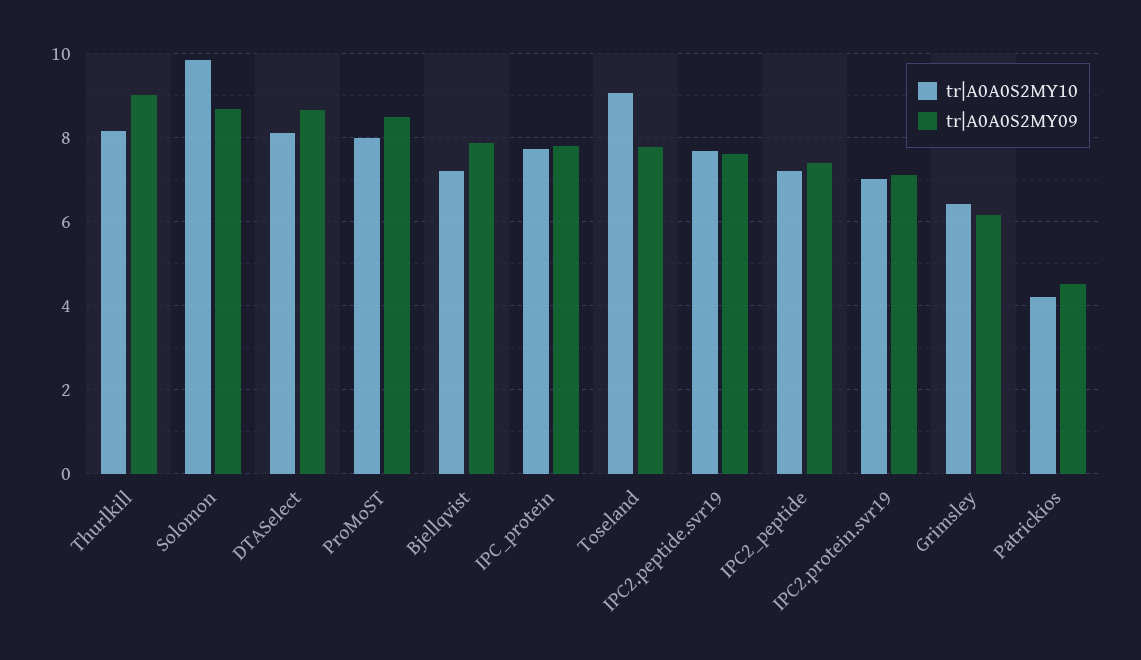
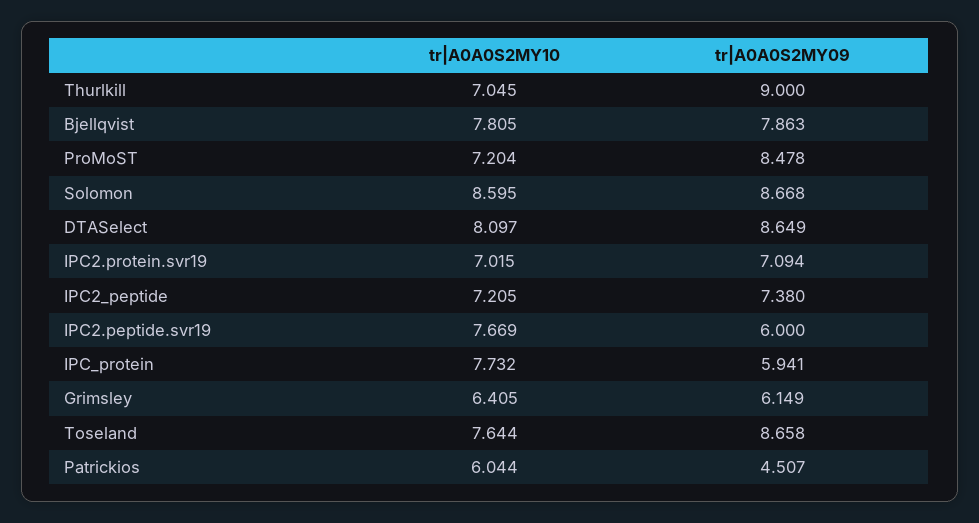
  {
    "tr|A0A0S2MY10": {
-     "Thurlkill": 8.2,
+     "Thurlkill": 7.045,
-     "Solomon": 9.8,
+     "Solomon": 8.595,
      "DTASelect": 8.097,
-     "ProMoST": 8,
+     "ProMoST": 7.204,
-     "Bjellqvist": 7.2,
+     "Bjellqvist": 7.805,
      "IPC_protein": 7.732,
-     "Toseland": 9,
+     "Toseland": 7.644,
      "IPC2.peptide.svr19": 7.669,
      "IPC2_peptide": 7.205,
      "IPC2.protein.svr19": 7.015,
      "Grimsley": 6.405,
-     "Patrickios": 4.2
+     "Patrickios": 6.044
    },
    "tr|A0A0S2MY09": {
      "Thurlkill": 9,
      "Solomon": 8.668,
      "DTASelect": 8.649,
      "ProMoST": 8.478,
      "Bjellqvist": 7.863,
-     "IPC_protein": 7.8,
+     "IPC_protein": 5.941,
-     "Toseland": 7.8,
+     "Toseland": 8.658,
-     "IPC2.peptide.svr19": 7.6,
+     "IPC2.peptide.svr19": 6,
      "IPC2_peptide": 7.38,
      "IPC2.protein.svr19": 7.094,
      "Grimsley": 6.149,
      "Patrickios": 4.507
    }
  }

